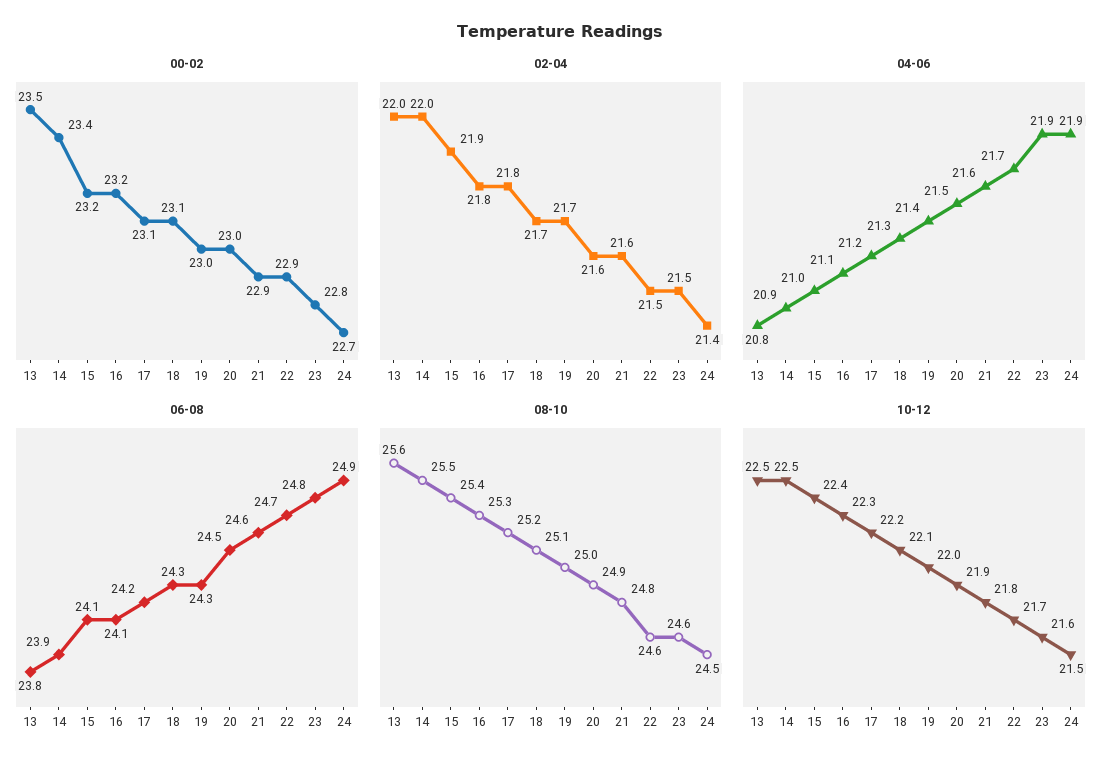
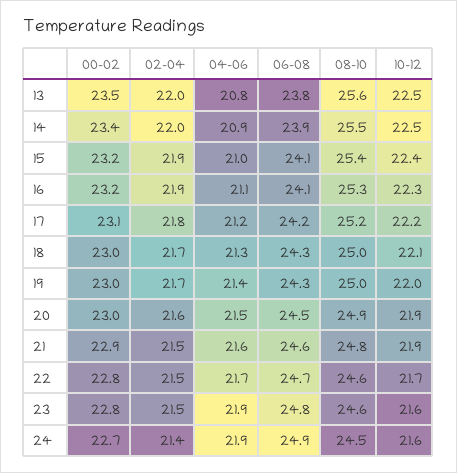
  {
    "00-02": {
      "13": 23.5,
      "14": 23.4,
      "15": 23.2,
      "16": 23.2,
      "17": 23.1,
-     "18": 23.1,
+     "18": 23,
      "19": 23,
      "20": 23,
      "21": 22.9,
-     "22": 22.9,
+     "22": 22.8,
      "23": 22.8,
      "24": 22.7
    },
    "02-04": {
      "13": 22,
      "14": 22,
      "15": 21.9,
-     "16": 21.8,
+     "16": 21.9,
      "17": 21.8,
      "18": 21.7,
      "19": 21.7,
      "20": 21.6,
-     "21": 21.6,
+     "21": 21.5,
      "22": 21.5,
      "23": 21.5,
      "24": 21.4
    },
    "04-06": {
      "13": 20.8,
      "14": 20.9,
      "15": 21,
      "16": 21.1,
      "17": 21.2,
      "18": 21.3,
      "19": 21.4,
      "20": 21.5,
      "21": 21.6,
      "22": 21.7,
      "23": 21.9,
      "24": 21.9
    },
    "06-08": {
      "13": 23.8,
      "14": 23.9,
      "15": 24.1,
      "16": 24.1,
      "17": 24.2,
      "18": 24.3,
      "19": 24.3,
      "20": 24.5,
      "21": 24.6,
      "22": 24.7,
      "23": 24.8,
      "24": 24.9
    },
    "08-10": {
      "13": 25.6,
      "14": 25.5,
      "15": 25.4,
      "16": 25.3,
      "17": 25.2,
-     "18": 25.1,
+     "18": 25,
      "19": 25,
      "20": 24.9,
      "21": 24.8,
      "22": 24.6,
      "23": 24.6,
      "24": 24.5
    },
    "10-12": {
      "13": 22.5,
      "14": 22.5,
      "15": 22.4,
      "16": 22.3,
      "17": 22.2,
      "18": 22.1,
      "19": 22,
      "20": 21.9,
-     "21": 21.8,
+     "21": 21.9,
      "22": 21.7,
      "23": 21.6,
-     "24": 21.5
+     "24": 21.6
    }
  }

